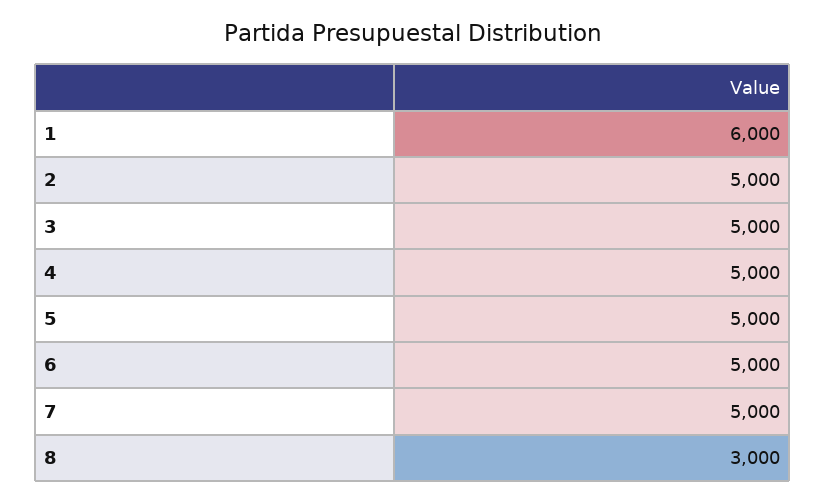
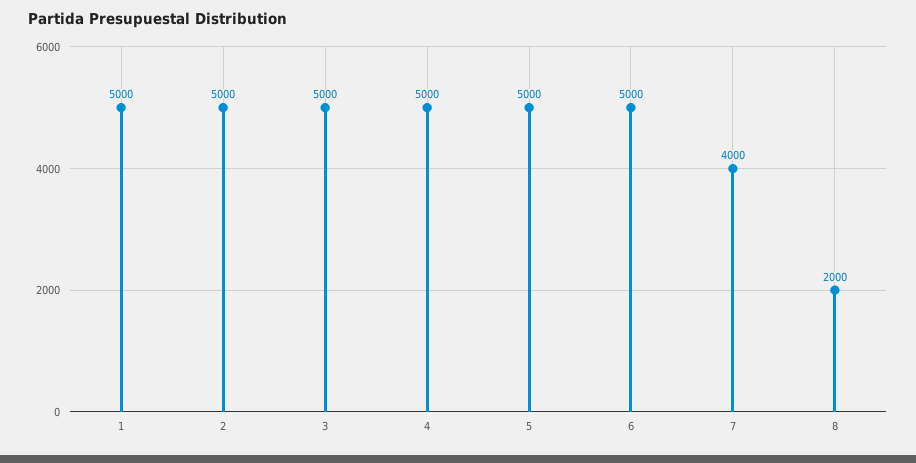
  {
-   "1": 6000,
+   "1": 5000,
    "2": 5000,
    "3": 5000,
    "4": 5000,
    "5": 5000,
    "6": 5000,
-   "7": 5000,
+   "7": 4000,
-   "8": 3000
+   "8": 2000
  }

